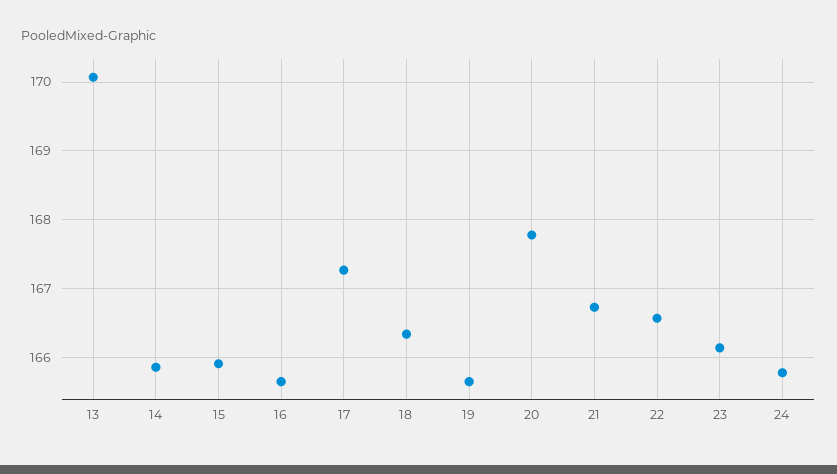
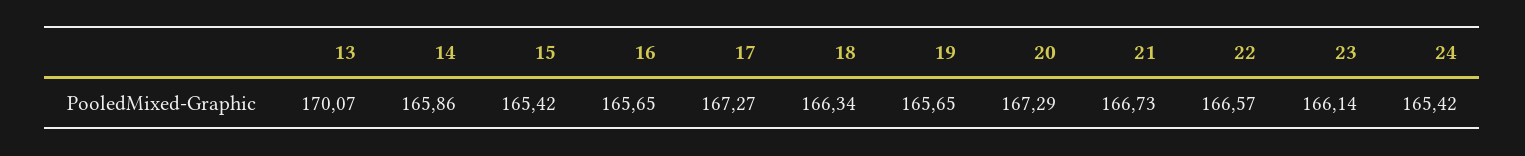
  {
    "13": 170.07,
    "14": 165.86,
-   "15": 165.9,
+   "15": 165.42,
    "16": 165.65,
    "17": 167.27,
    "18": 166.34,
    "19": 165.65,
-   "20": 167.8,
+   "20": 167.29,
    "21": 166.73,
    "22": 166.57,
    "23": 166.14,
-   "24": 165.8
+   "24": 165.42
  }

